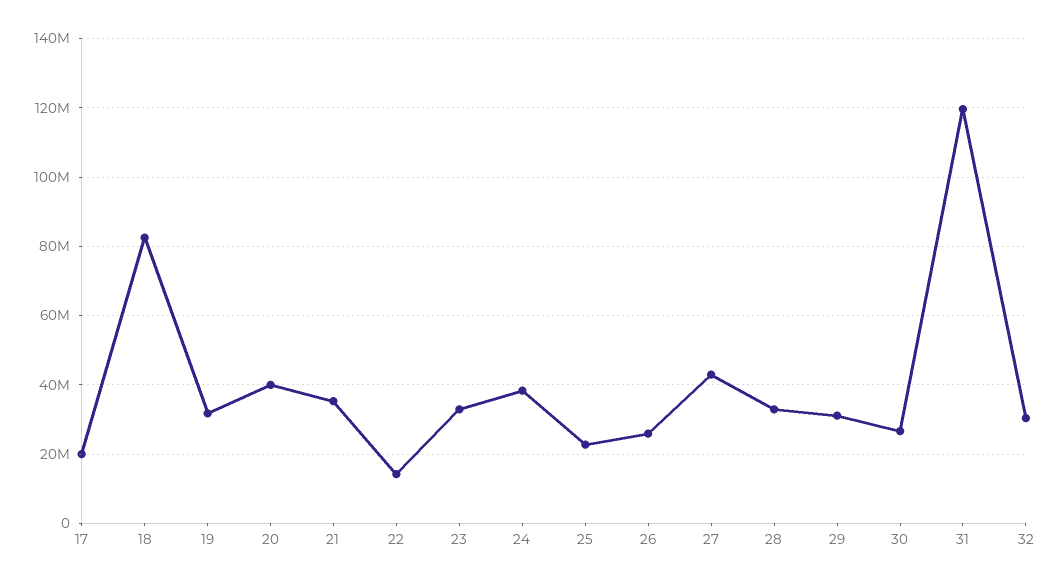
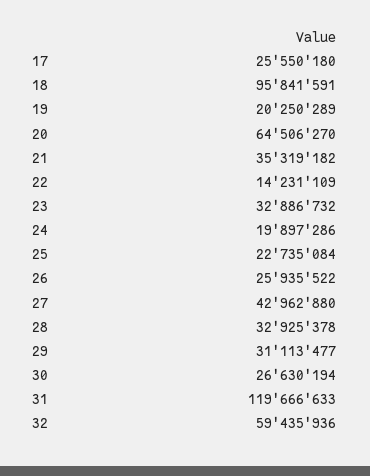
  {
-   "17": 20000000,
+   "17": 25550180,
-   "18": 82000000,
+   "18": 95841591,
-   "19": 32000000,
+   "19": 20250289,
-   "20": 40000000,
+   "20": 64506270,
    "21": 35319182,
    "22": 14231109,
    "23": 32886732,
-   "24": 38000000,
+   "24": 19897286,
    "25": 22735084,
    "26": 25935522,
    "27": 42962880,
    "28": 32925378,
    "29": 31113477,
    "30": 26630194,
    "31": 119666633,
-   "32": 30000000
+   "32": 59435936
  }

